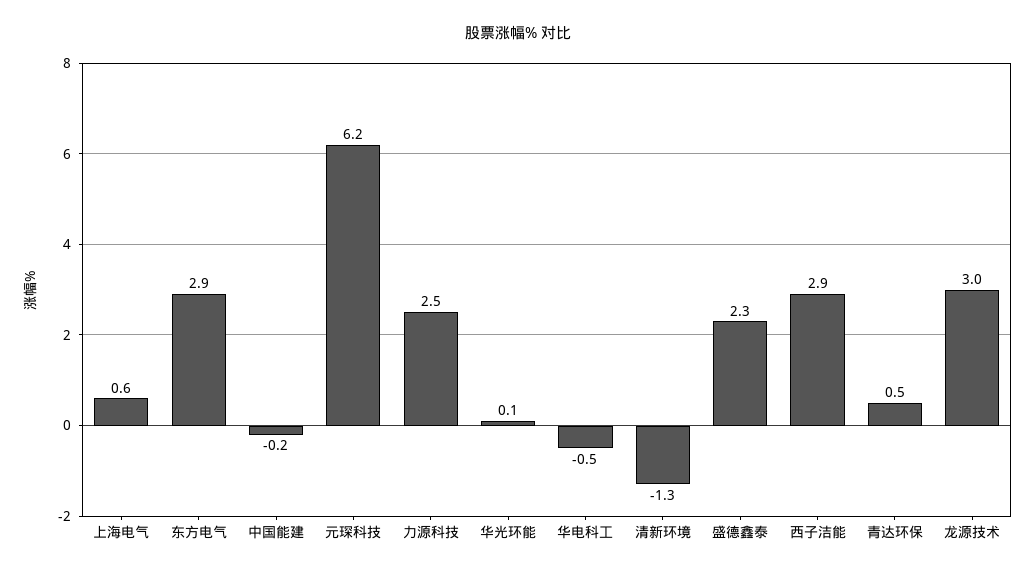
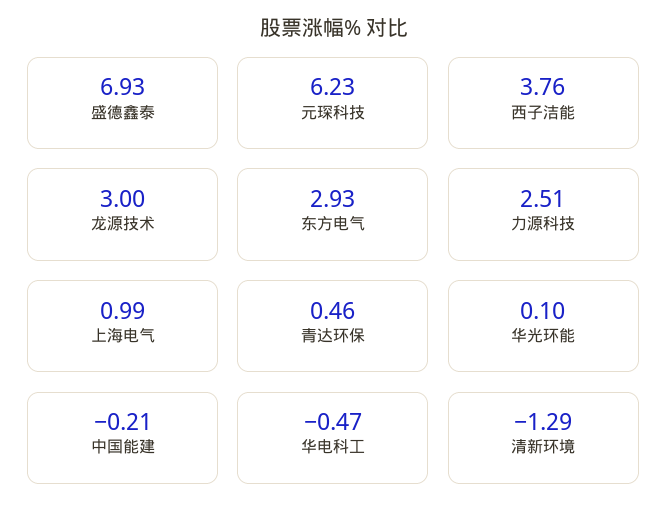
  {
-   "上海电气": 0.6,
+   "上海电气": 0.99,
    "东方电气": 2.93,
    "中国能建": -0.21,
    "元琛科技": 6.23,
    "力源科技": 2.51,
    "华光环能": 0.1,
    "华电科工": -0.47,
    "清新环境": -1.29,
-   "盛德鑫泰": 2.3,
+   "盛德鑫泰": 6.93,
-   "西子洁能": 2.9,
+   "西子洁能": 3.76,
    "青达环保": 0.46,
    "龙源技术": 3
  }

